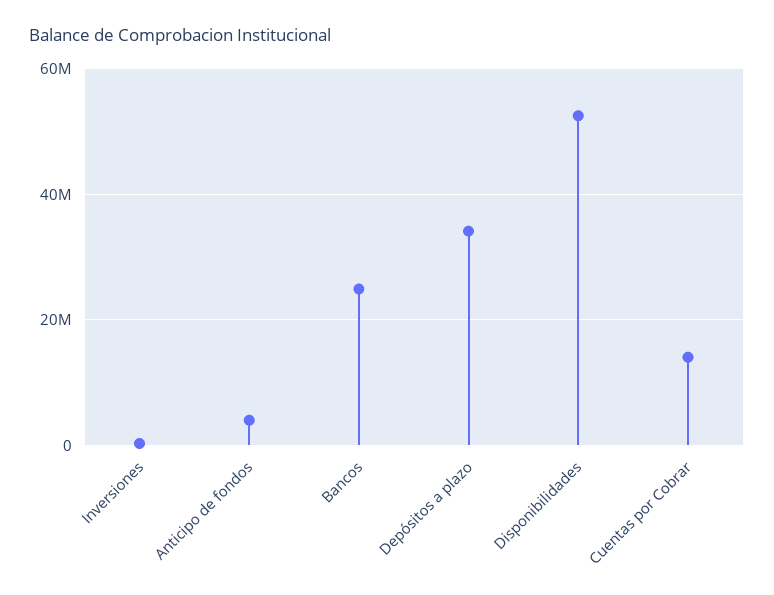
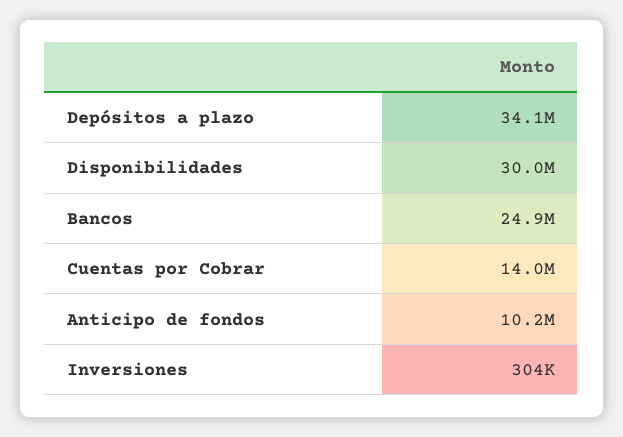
  {
    "Inversiones": 304000,
-   "Anticipo de fondos": 4000000,
+   "Anticipo de fondos": 10200000,
    "Bancos": 24900000,
    "Depósitos a plazo": 34100000,
-   "Disponibilidades": 52000000,
+   "Disponibilidades": 30000000,
    "Cuentas por Cobrar": 14000000
  }

